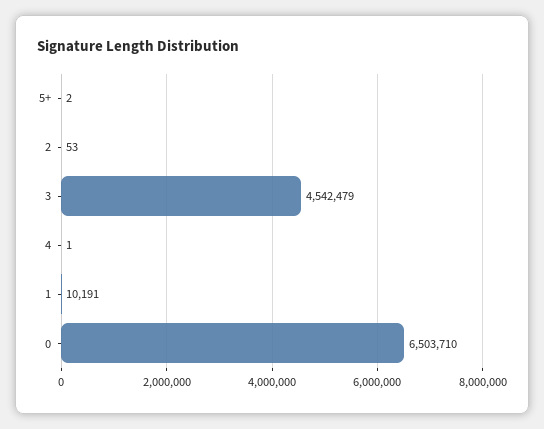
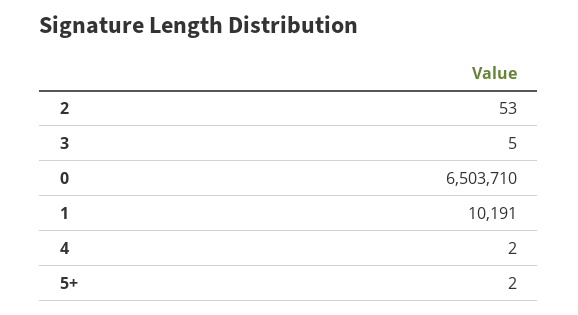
  {
    "5+": 2,
    "2": 53,
-   "3": 4542479,
+   "3": 5,
-   "4": 1,
+   "4": 2,
    "1": 10191,
    "0": 6503710
  }

